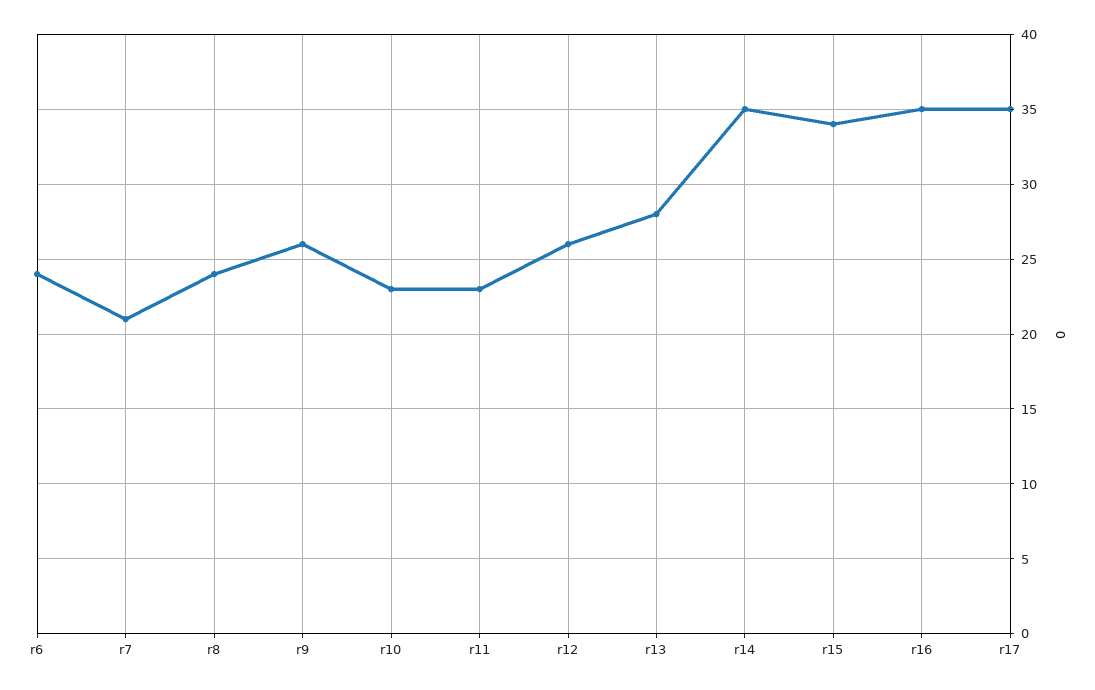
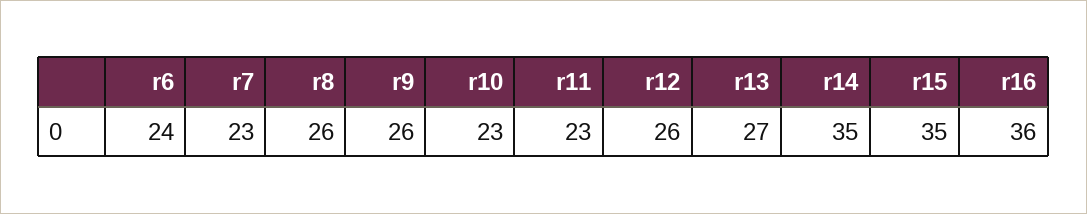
  {
    "r6": 24,
-   "r7": 21,
+   "r7": 23,
-   "r8": 24,
+   "r8": 26,
    "r9": 26,
    "r10": 23,
    "r11": 23,
    "r12": 26,
-   "r13": 28,
+   "r13": 27,
    "r14": 35,
-   "r15": 34,
+   "r15": 35,
-   "r16": 35,
+   "r16": 36
-   "r17": 35
  }

